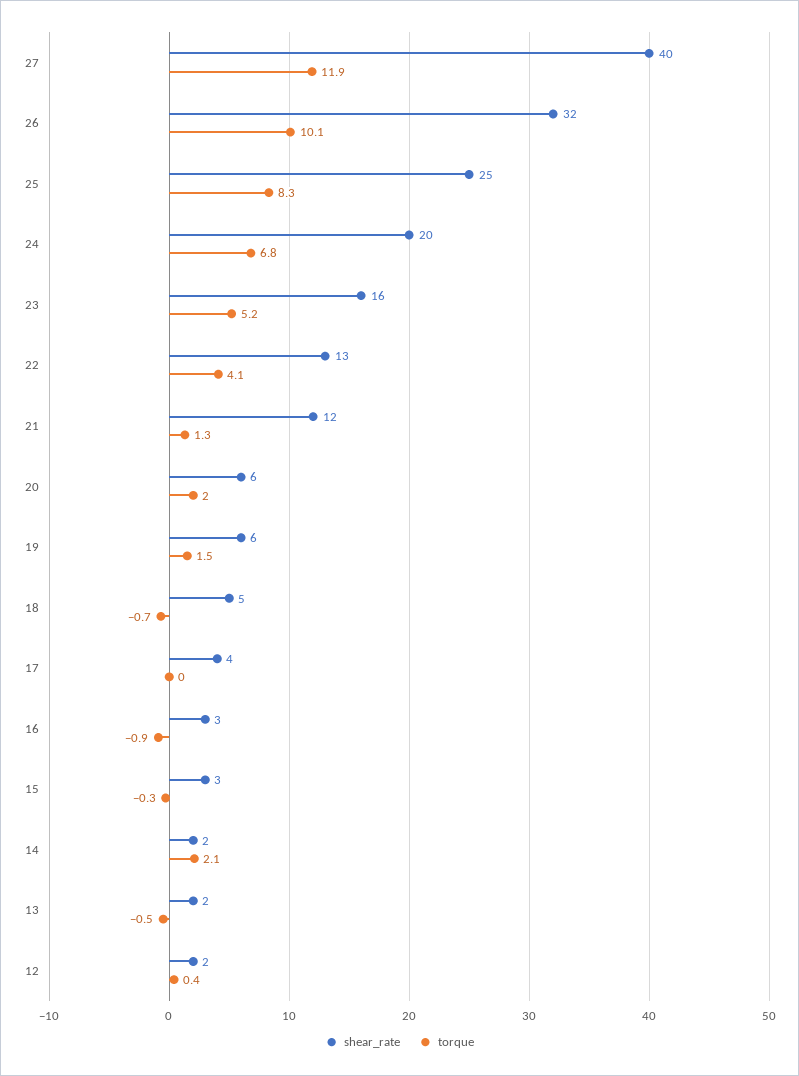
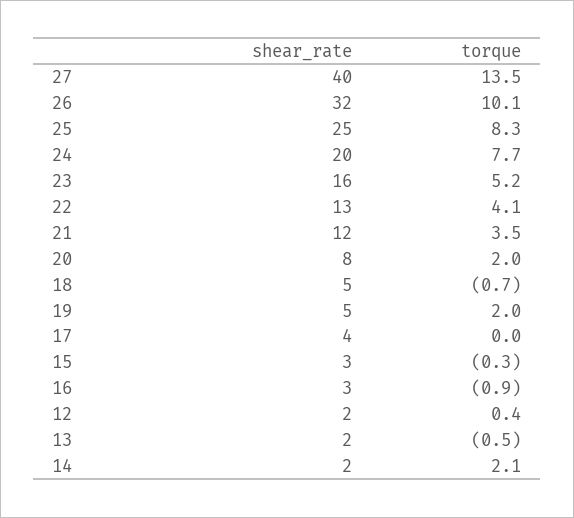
  {
    "shear_rate": {
      "27": 40,
      "26": 32,
      "25": 25,
      "24": 20,
      "23": 16,
      "22": 13,
      "21": 12,
-     "20": 6,
+     "20": 8,
-     "19": 6,
+     "19": 5,
      "18": 5,
      "17": 4,
      "16": 3,
      "15": 3,
      "14": 2,
      "13": 2,
      "12": 2
    },
    "torque": {
-     "27": 11.9,
+     "27": 13.5,
      "26": 10.1,
      "25": 8.3,
-     "24": 6.8,
+     "24": 7.7,
      "23": 5.2,
      "22": 4.1,
-     "21": 1.3,
+     "21": 3.5,
      "20": 2,
-     "19": 1.5,
+     "19": 2,
      "18": -0.7,
      "17": 0,
      "16": -0.9,
      "15": -0.3,
      "14": 2.1,
      "13": -0.5,
      "12": 0.4
    }
  }

